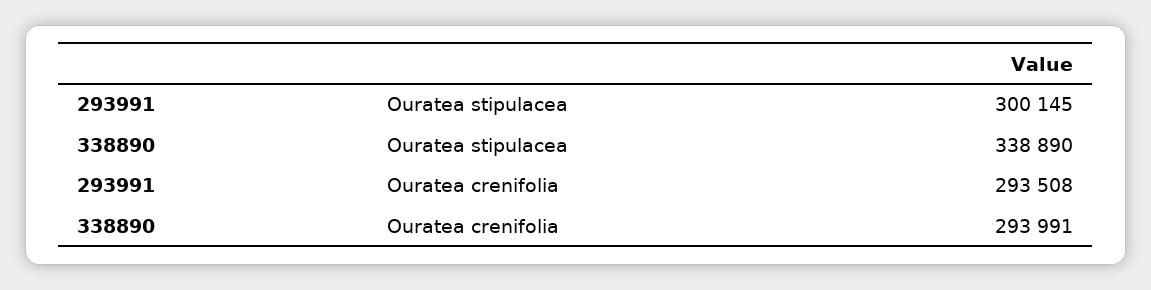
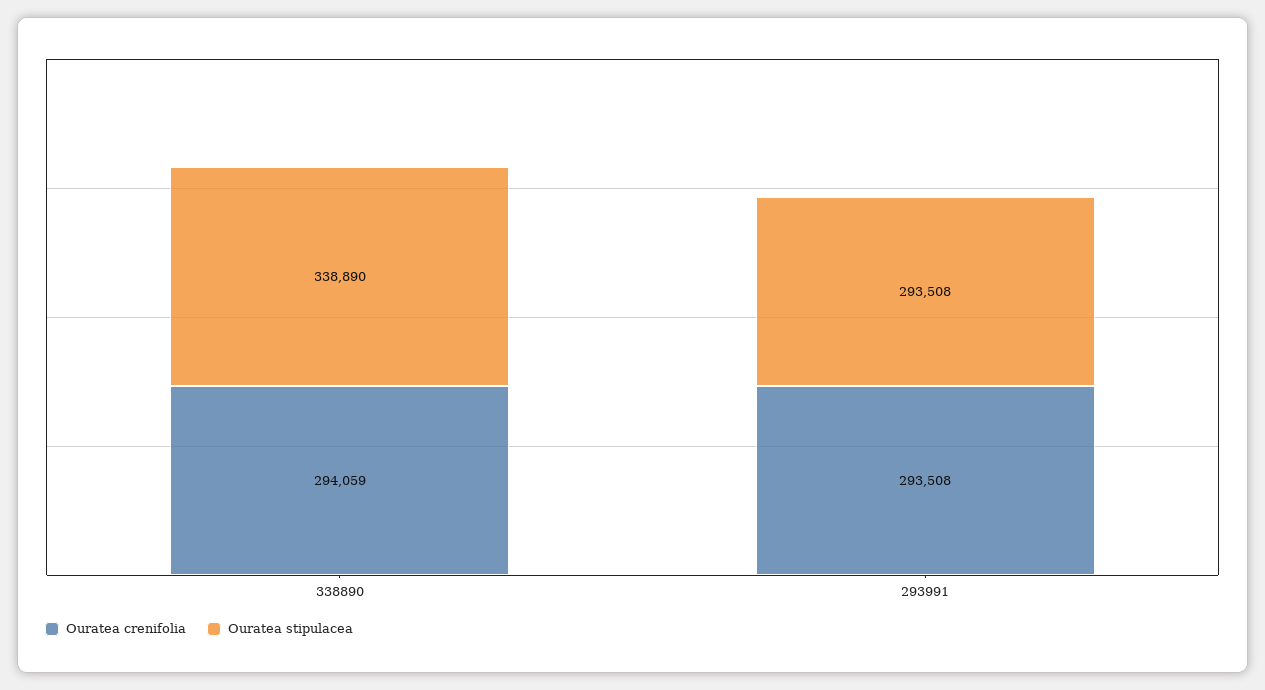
  {
    "Ouratea stipulacea": {
-     "293991": 300145,
+     "293991": 293508,
      "338890": 338890
    },
    "Ouratea crenifolia": {
      "293991": 293508,
-     "338890": 293991
+     "338890": 294059
    }
  }

